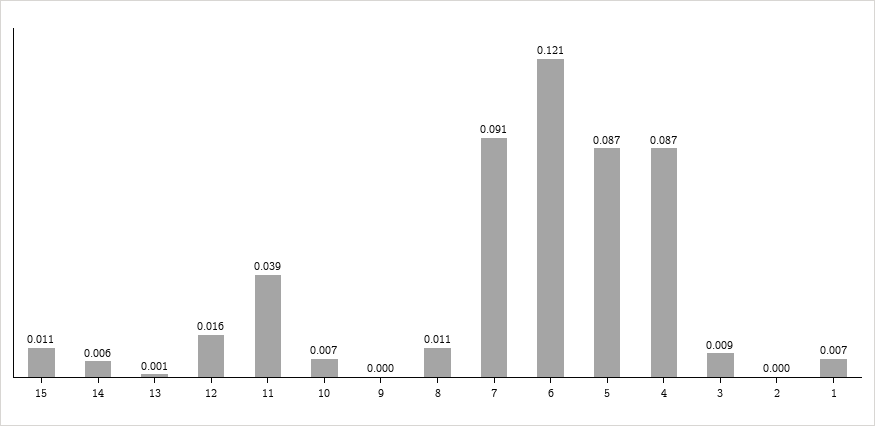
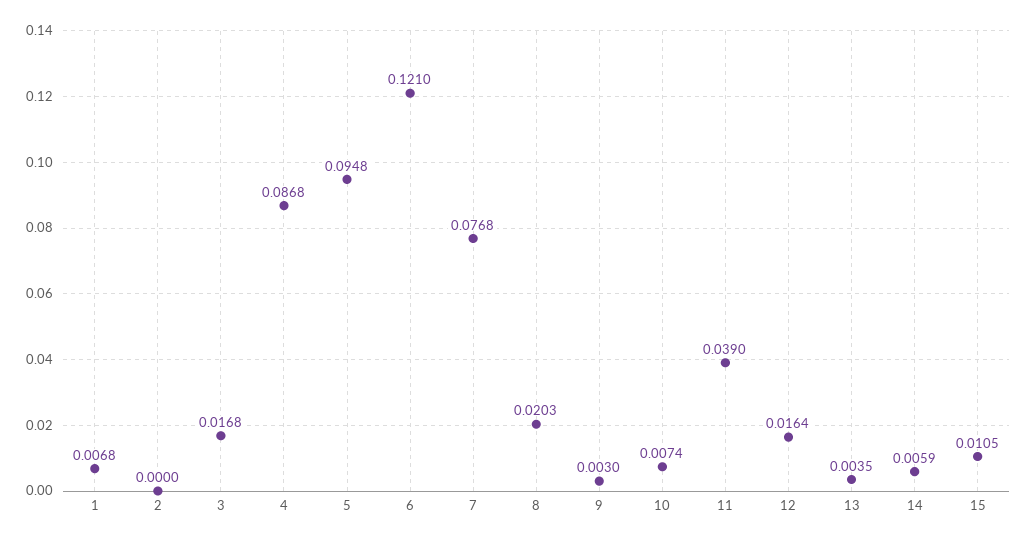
  {
    "15": 0.0105,
    "14": 0.0059,
-   "13": 0.001,
+   "13": 0.0035,
    "12": 0.0164,
    "11": 0.039,
    "10": 0.0074,
-   "9": 0,
+   "9": 0.003,
-   "8": 0.011,
+   "8": 0.0203,
-   "7": 0.091,
+   "7": 0.0768,
    "6": 0.121,
-   "5": 0.087,
+   "5": 0.0948,
    "4": 0.0868,
-   "3": 0.009,
+   "3": 0.0168,
    "2": 0,
    "1": 0.0068
  }

